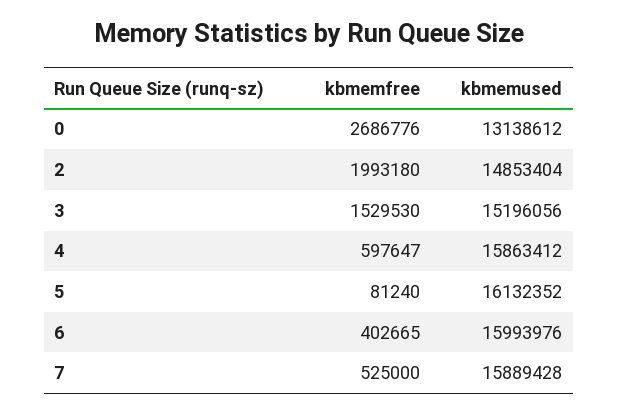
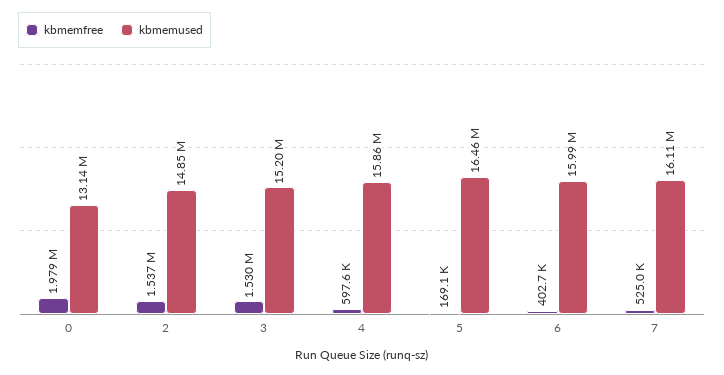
  {
    "kbmemfree": {
-     "0": 2686776,
+     "0": 1979000,
-     "2": 1993180,
+     "2": 1537000,
      "3": 1529530,
      "4": 597647,
-     "5": 81240,
+     "5": 169100,
      "6": 402665,
      "7": 525000
    },
    "kbmemused": {
      "0": 13138612,
      "2": 14853404,
      "3": 15196056,
      "4": 15863412,
-     "5": 16132352,
+     "5": 16460000,
      "6": 15993976,
-     "7": 15889428
+     "7": 16110000
    }
  }

